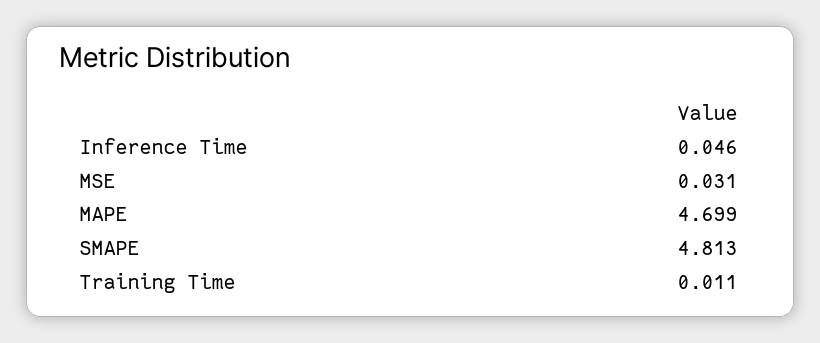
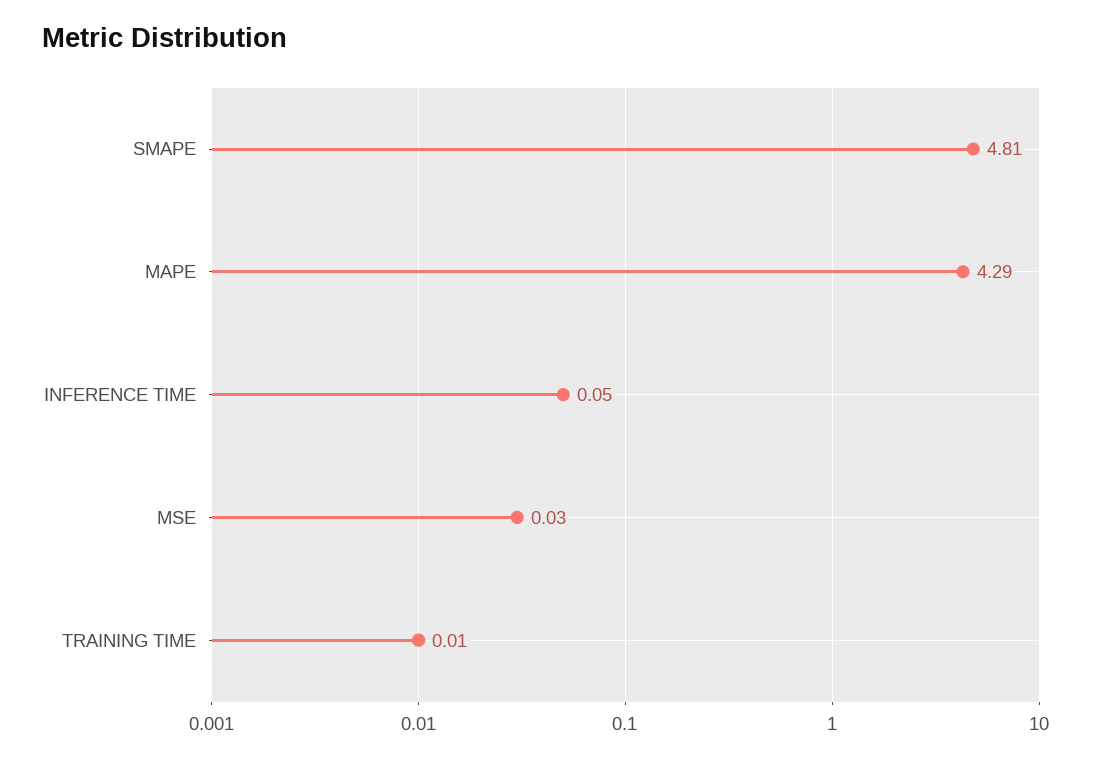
  {
    "Inference Time": 0.046,
    "MSE": 0.031,
-   "MAPE": 4.699,
+   "MAPE": 4.29,
    "SMAPE": 4.813,
    "Training Time": 0.011
  }

